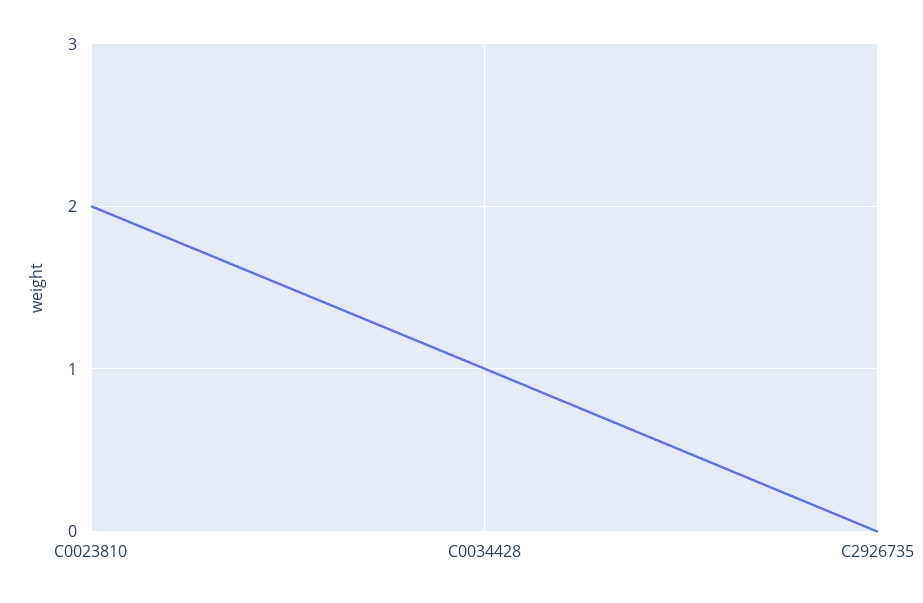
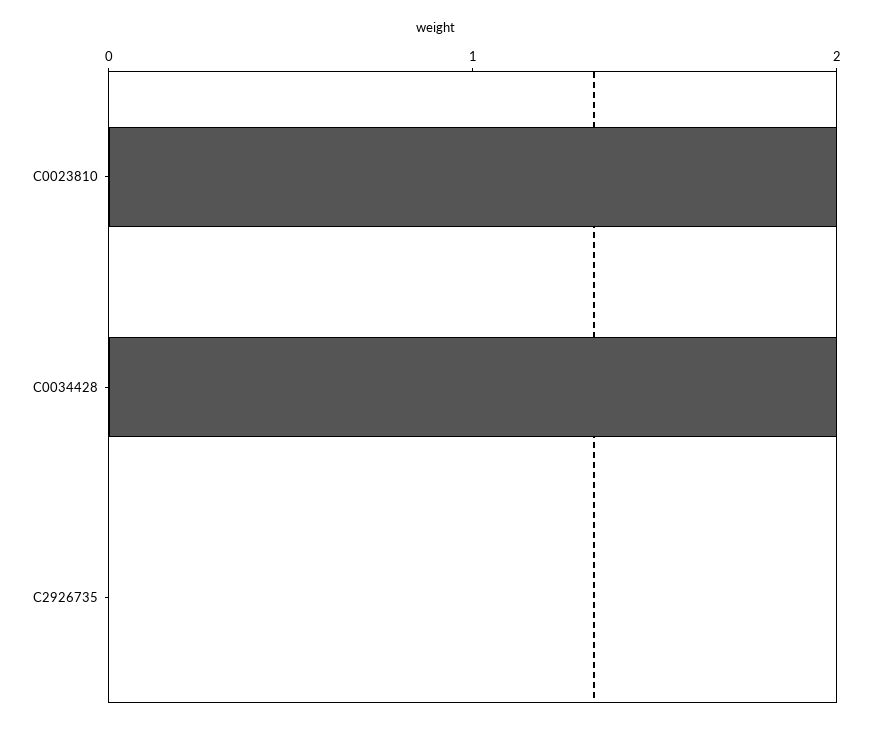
  {
    "C0023810": 2,
-   "C0034428": 1,
+   "C0034428": 2,
    "C2926735": 0
  }

